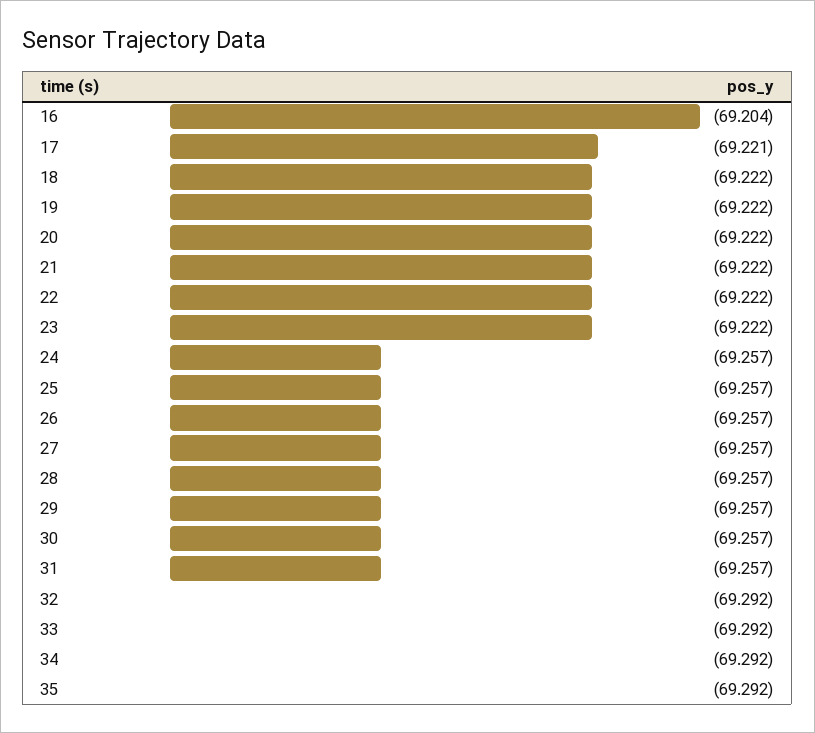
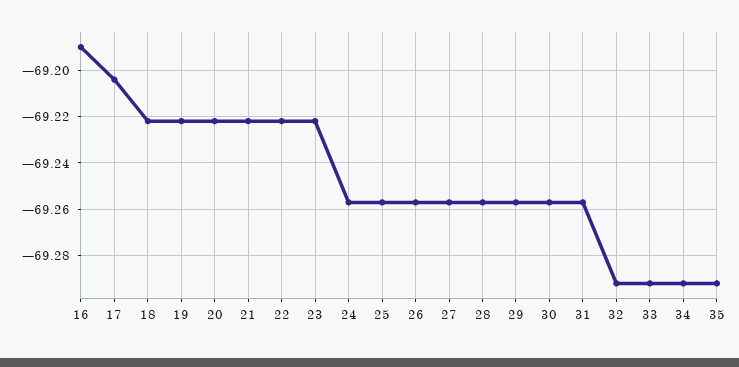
  {
-   "16": -69.204,
+   "16": -69.19,
-   "17": -69.221,
+   "17": -69.205,
    "18": -69.222,
    "19": -69.222,
    "20": -69.222,
    "21": -69.222,
    "22": -69.222,
    "23": -69.222,
    "24": -69.257,
    "25": -69.257,
    "26": -69.257,
    "27": -69.257,
    "28": -69.257,
    "29": -69.257,
    "30": -69.257,
    "31": -69.257,
    "32": -69.292,
    "33": -69.292,
    "34": -69.292,
    "35": -69.292
  }

